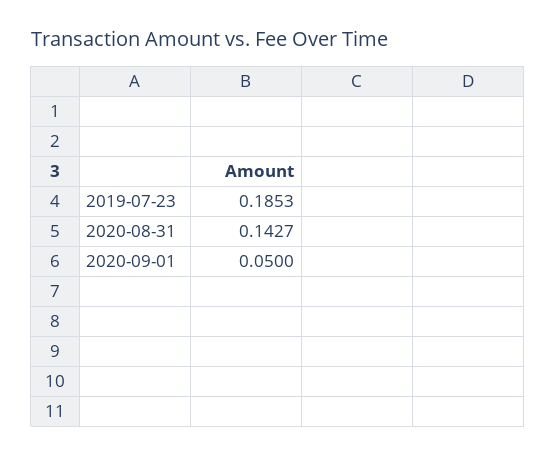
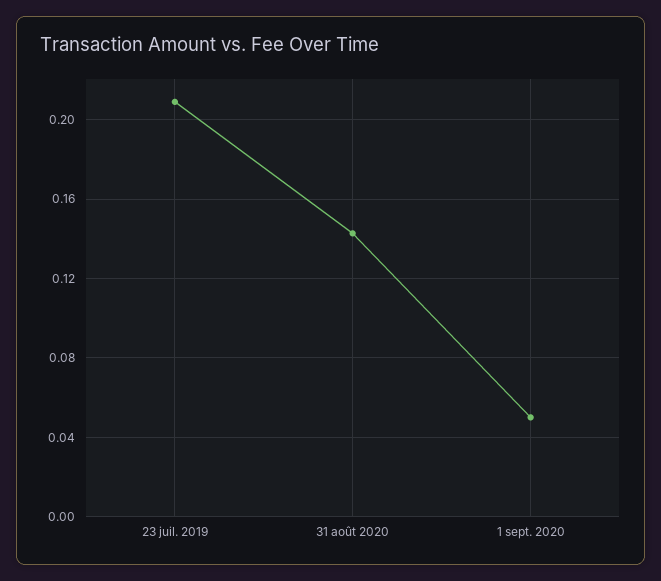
  {
-   "2019-07-23": 0.1853,
+   "2019-07-23": 0.21,
    "2020-08-31": 0.1427,
    "2020-09-01": 0.05
  }

